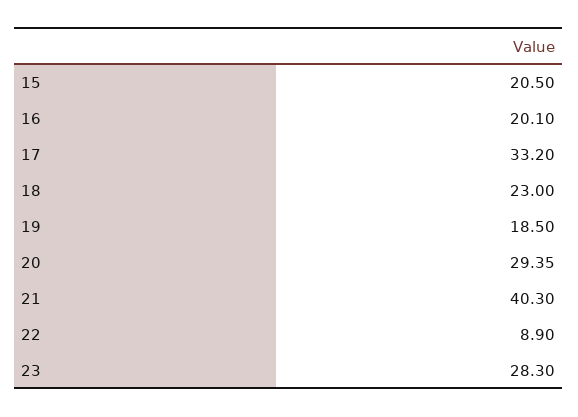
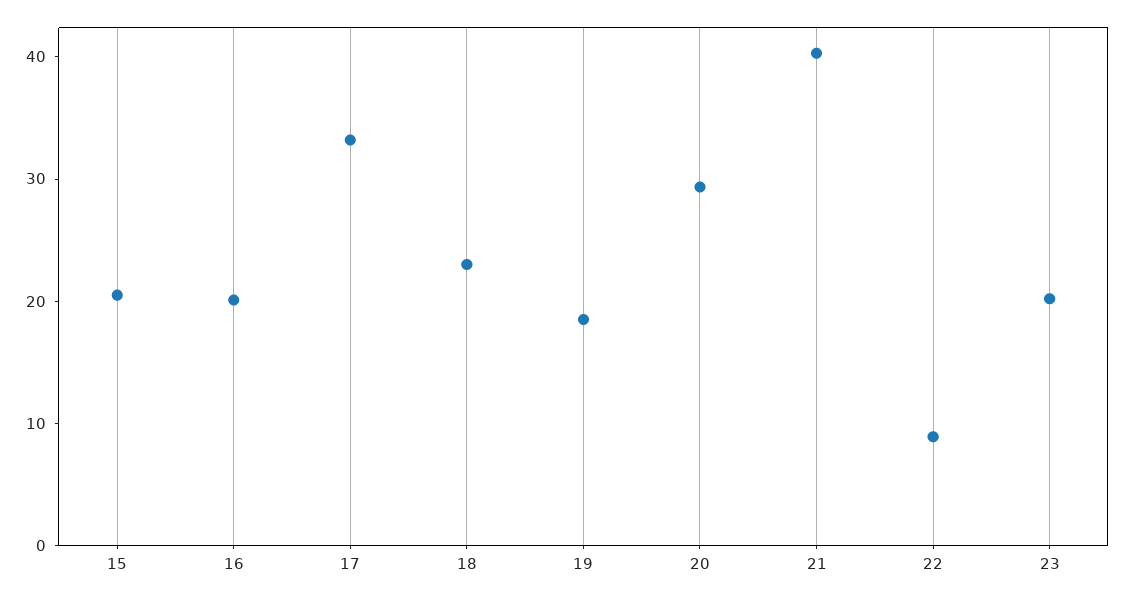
  {
    "15": 20.5,
    "16": 20.1,
    "17": 33.2,
    "18": 23,
    "19": 18.5,
    "20": 29.35,
    "21": 40.3,
    "22": 8.9,
-   "23": 28.3
+   "23": 20
  }

